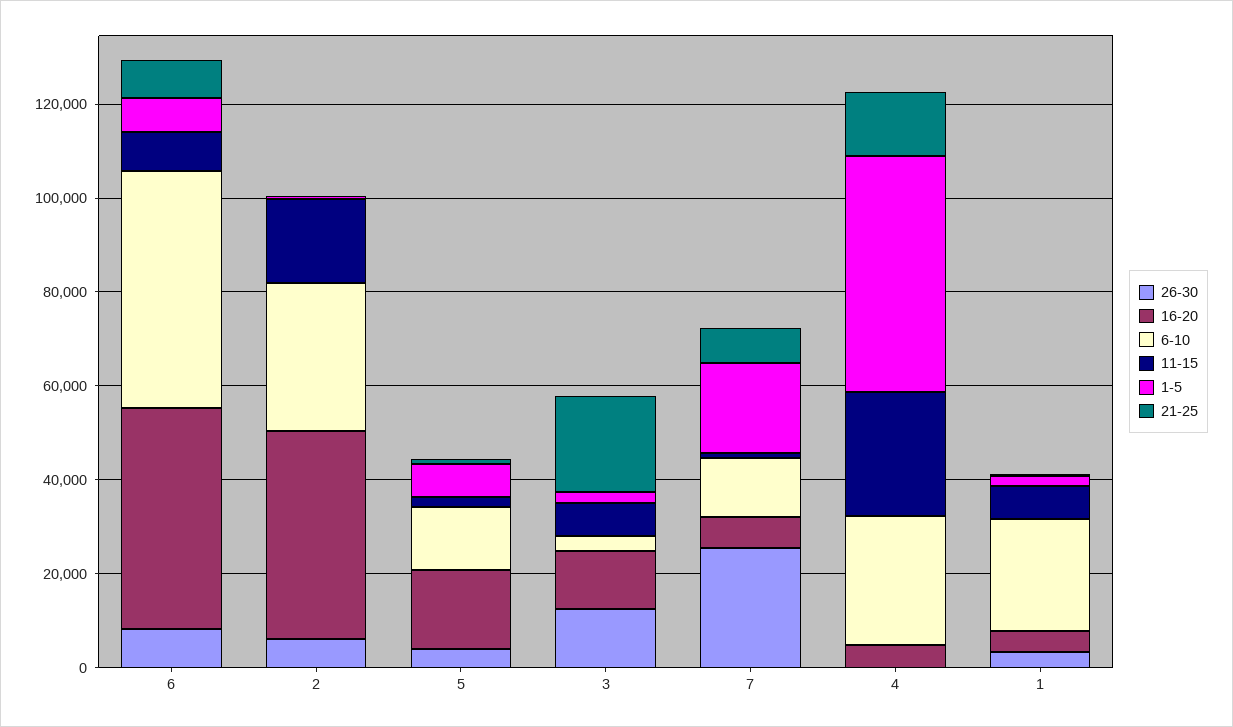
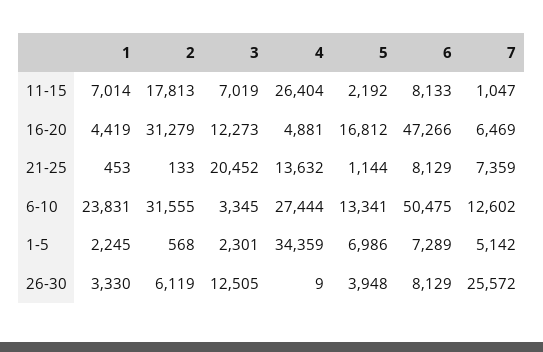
  {
    "26-30": {
      "6": 8129,
      "2": 6119,
      "5": 3948,
      "3": 12505,
      "7": 25572,
      "4": 9,
      "1": 3330
    },
    "16-20": {
      "6": 47266,
-     "2": 45000,
+     "2": 31279,
      "5": 16812,
      "3": 12273,
      "7": 6469,
      "4": 4881,
      "1": 4419
    },
    "6-10": {
      "6": 50475,
      "2": 31555,
      "5": 13341,
      "3": 3345,
      "7": 12602,
      "4": 27444,
      "1": 23831
    },
    "11-15": {
      "6": 8133,
      "2": 17813,
      "5": 2192,
      "3": 7019,
      "7": 1047,
      "4": 26404,
      "1": 7014
    },
    "1-5": {
      "6": 7289,
      "2": 568,
      "5": 6986,
      "3": 2301,
-     "7": 20000,
+     "7": 5142,
-     "4": 50000,
+     "4": 34359,
      "1": 2245
    },
    "21-25": {
      "6": 8129,
      "2": 133,
      "5": 1144,
      "3": 20452,
      "7": 7359,
      "4": 13632,
      "1": 453
    }
  }

